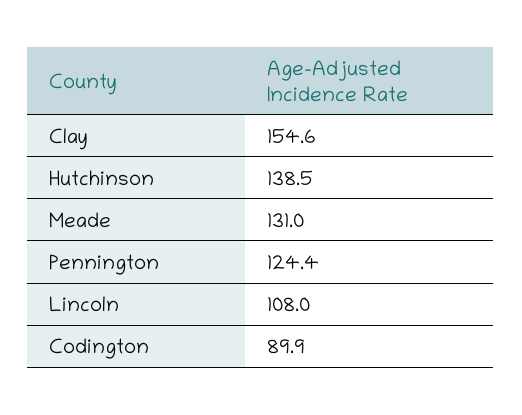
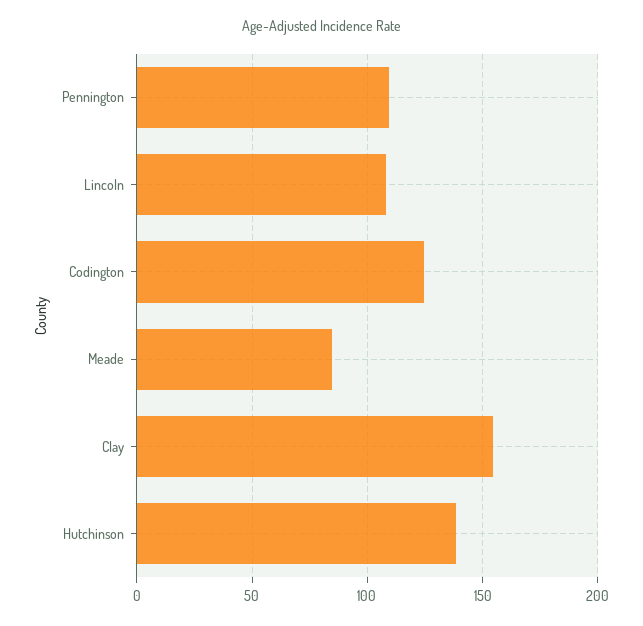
  {
    "Clay": 154.6,
    "Hutchinson": 138.5,
-   "Meade": 131,
+   "Meade": 85,
-   "Pennington": 124.4,
+   "Pennington": 110,
    "Lincoln": 108,
-   "Codington": 89.9
+   "Codington": 125
  }

